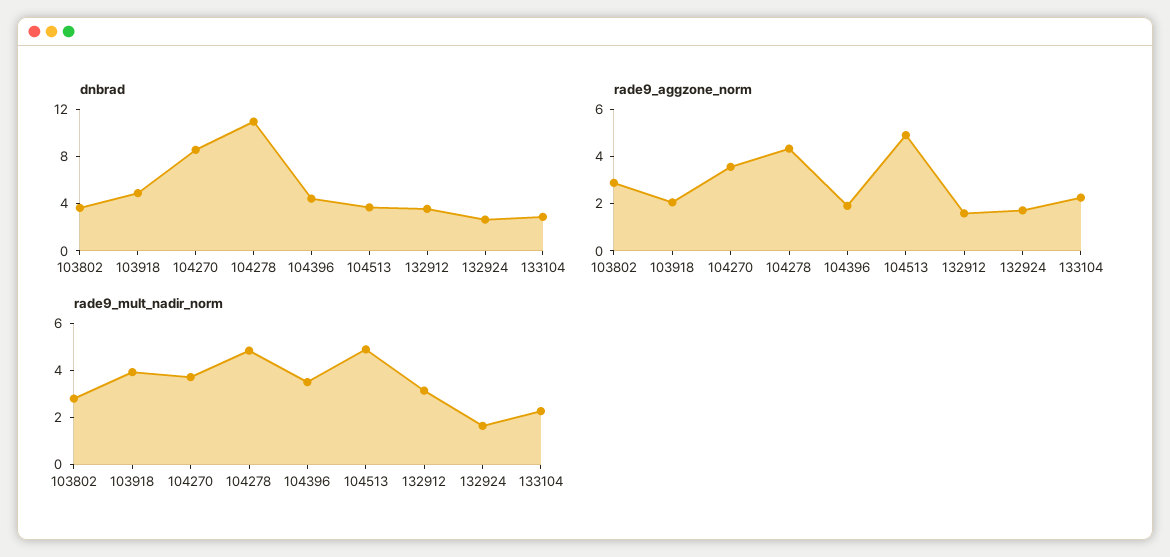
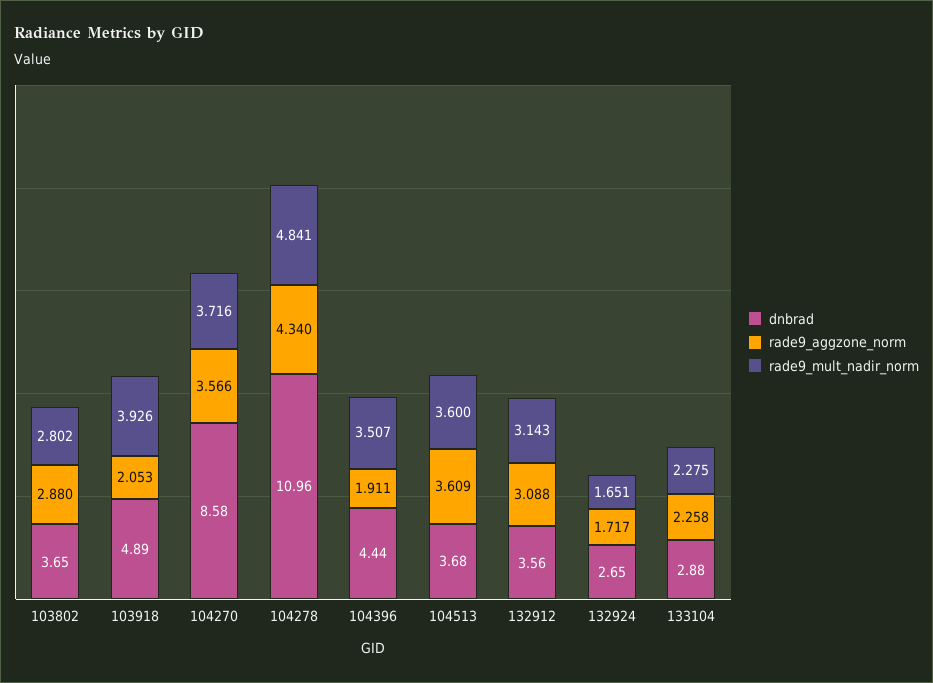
  {
    "dnbrad": {
      "103802": 3.65,
      "103918": 4.89,
      "104270": 8.58,
      "104278": 10.96,
      "104396": 4.44,
      "104513": 3.68,
      "132912": 3.56,
      "132924": 2.65,
      "133104": 2.88
    },
    "rade9_aggzone_norm": {
      "103802": 2.88,
      "103918": 2.053,
      "104270": 3.566,
      "104278": 4.34,
      "104396": 1.911,
-     "104513": 5,
+     "104513": 3.609,
-     "132912": 1.5,
+     "132912": 3.088,
      "132924": 1.717,
      "133104": 2.258
    },
    "rade9_mult_nadir_norm": {
      "103802": 2.802,
      "103918": 3.926,
      "104270": 3.716,
      "104278": 4.841,
      "104396": 3.507,
-     "104513": 5,
+     "104513": 3.6,
      "132912": 3.143,
      "132924": 1.651,
      "133104": 2.275
    }
  }

